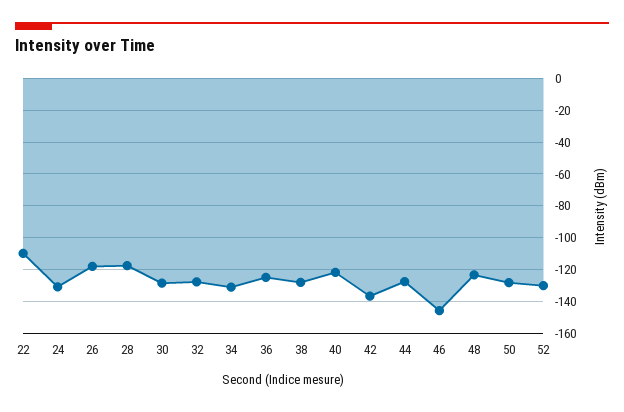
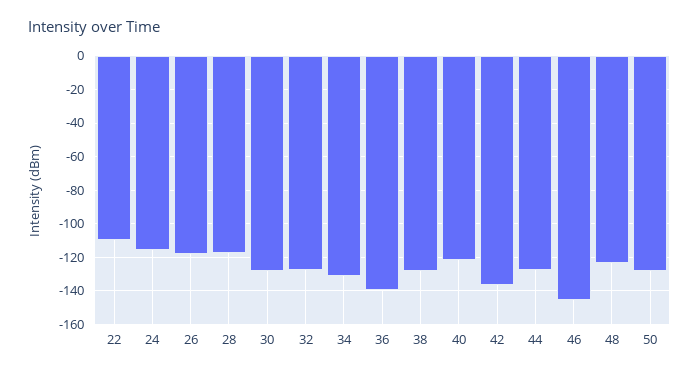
  {
    "22": -110,
-   "24": -130,
+   "24": -115,
    "26": -120,
    "28": -120,
    "30": -130,
    "32": -130,
    "34": -130,
-   "36": -125,
+   "36": -140,
    "38": -130,
    "40": -120,
    "42": -135,
    "44": -130,
    "46": -145,
    "48": -125,
-   "50": -130,
+   "50": -130
-   "52": -130
  }

